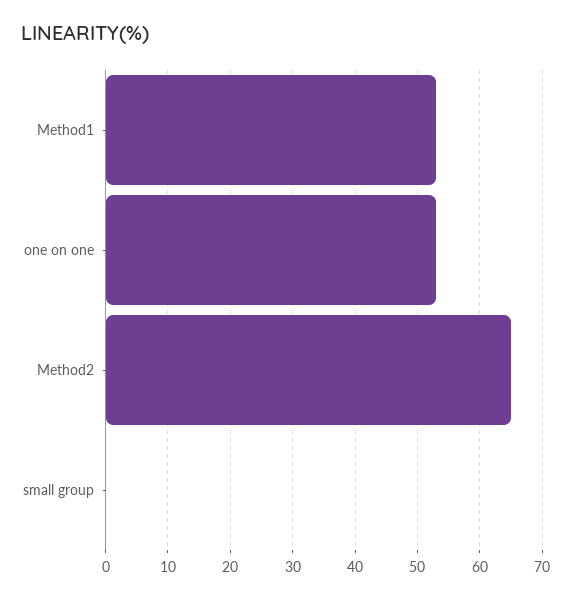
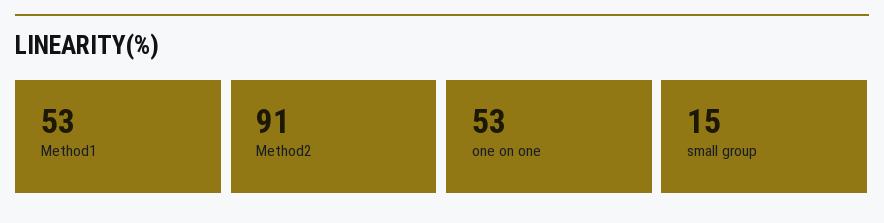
  {
    "Method1": 53,
    "one on one": 53,
-   "Method2": 65,
+   "Method2": 91,
-   "small group": 0
+   "small group": 15
  }

